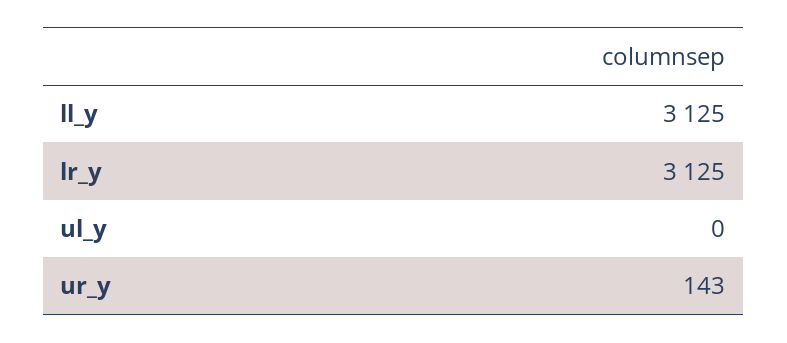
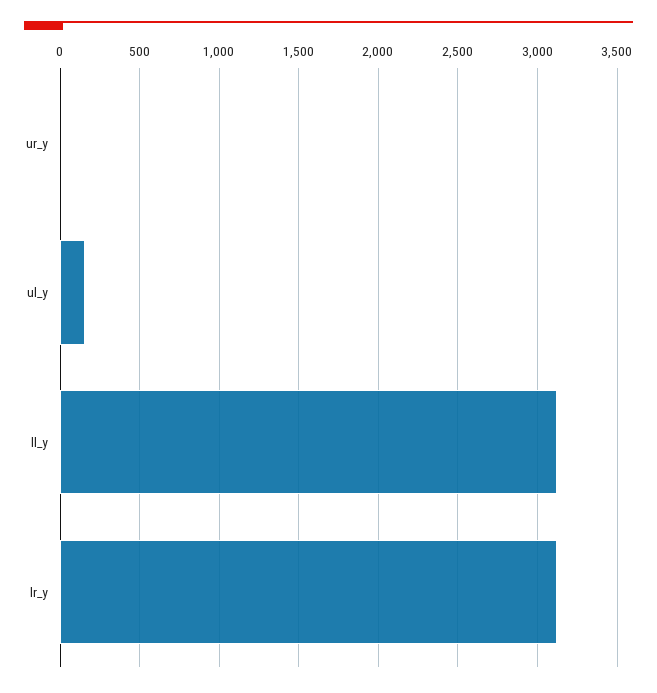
  {
    "ll_y": 3125,
    "lr_y": 3125,
-   "ul_y": 0,
+   "ul_y": 150,
-   "ur_y": 143
+   "ur_y": 0
  }

